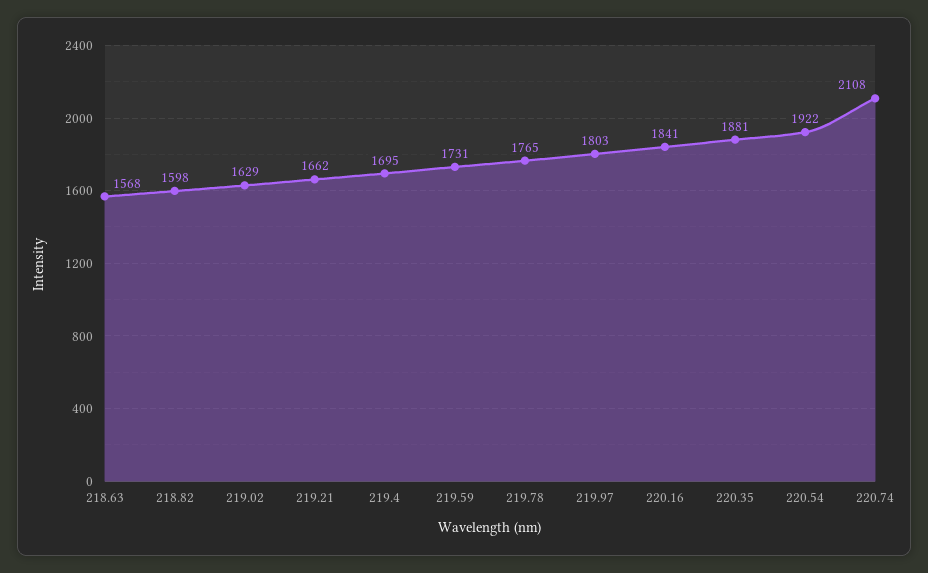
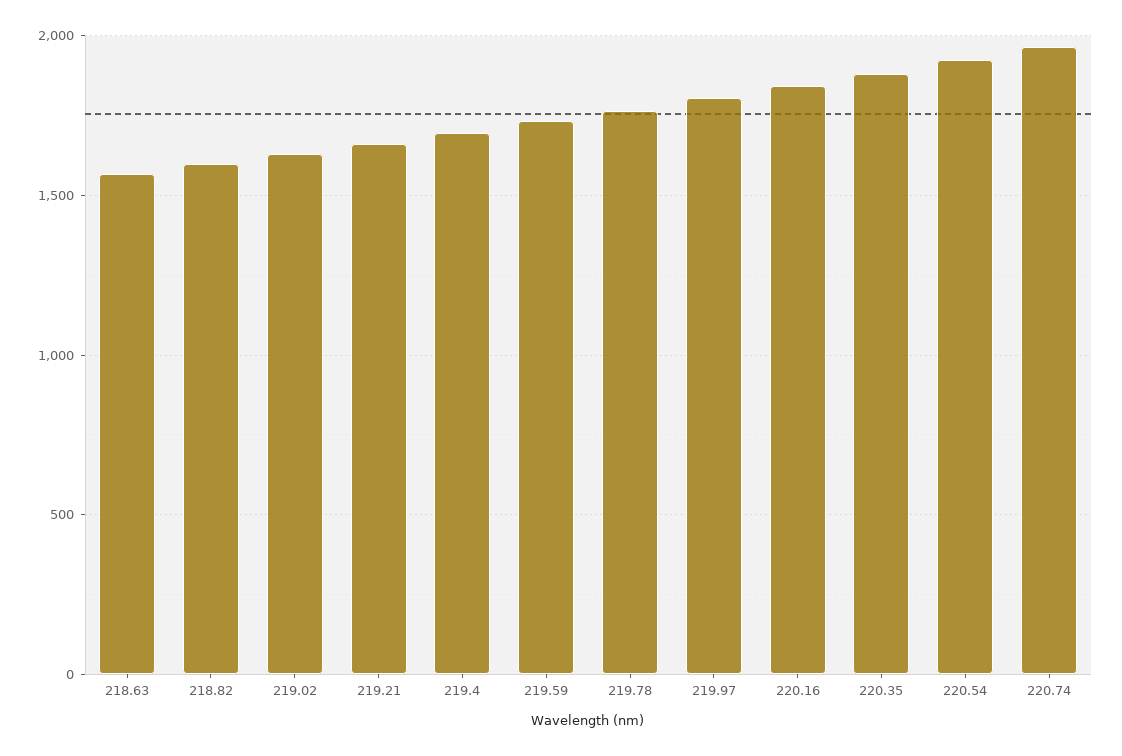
  {
    "218.63": 1568,
    "218.82": 1598,
    "219.02": 1629,
    "219.21": 1662,
    "219.4": 1695,
    "219.59": 1731,
    "219.78": 1765,
    "219.97": 1803,
    "220.16": 1841,
    "220.35": 1881,
    "220.54": 1922,
-   "220.74": 2108
+   "220.74": 1950
  }

